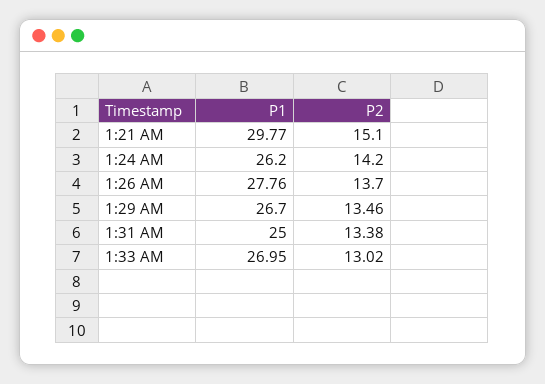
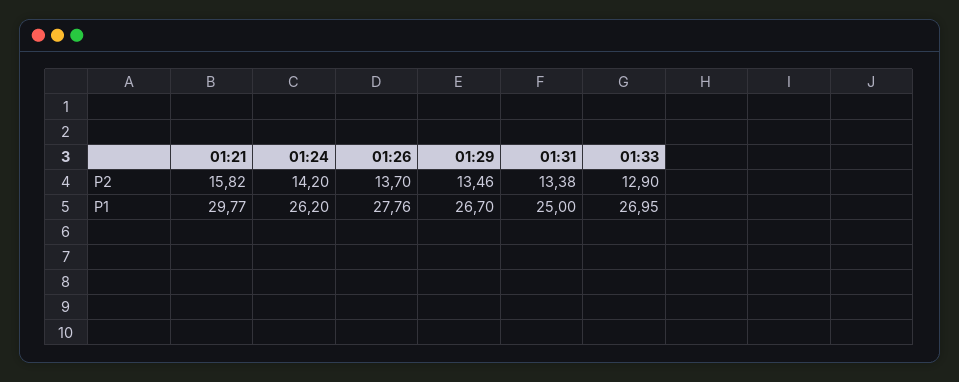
  {
    "P1": {
      "1:21 AM": 29.77,
      "1:24 AM": 26.2,
      "1:26 AM": 27.76,
      "1:29 AM": 26.7,
      "1:31 AM": 25,
      "1:33 AM": 26.95
    },
    "P2": {
-     "1:21 AM": 15.1,
+     "1:21 AM": 15.82,
      "1:24 AM": 14.2,
      "1:26 AM": 13.7,
      "1:29 AM": 13.46,
      "1:31 AM": 13.38,
-     "1:33 AM": 13.02
+     "1:33 AM": 12.9
    }
  }

